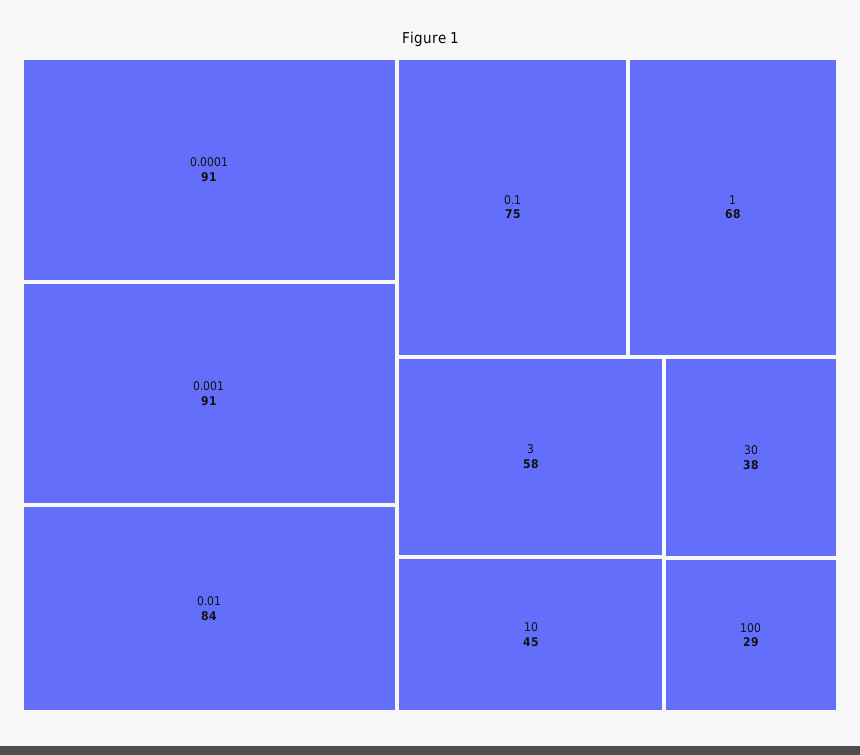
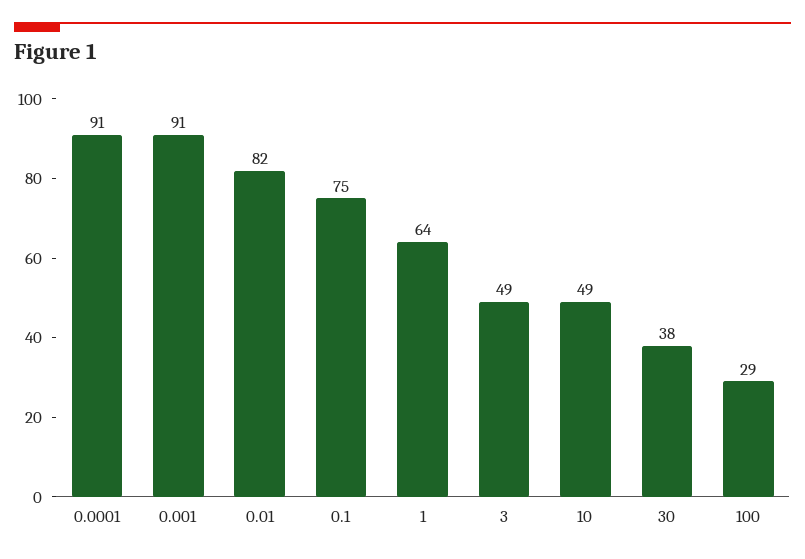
  {
    "0.0001": 91,
    "0.001": 91,
-   "0.01": 84,
+   "0.01": 82,
    "0.1": 75,
-   "1": 68,
+   "1": 64,
-   "3": 58,
+   "3": 49,
-   "10": 45,
+   "10": 49,
    "30": 38,
    "100": 29
  }

